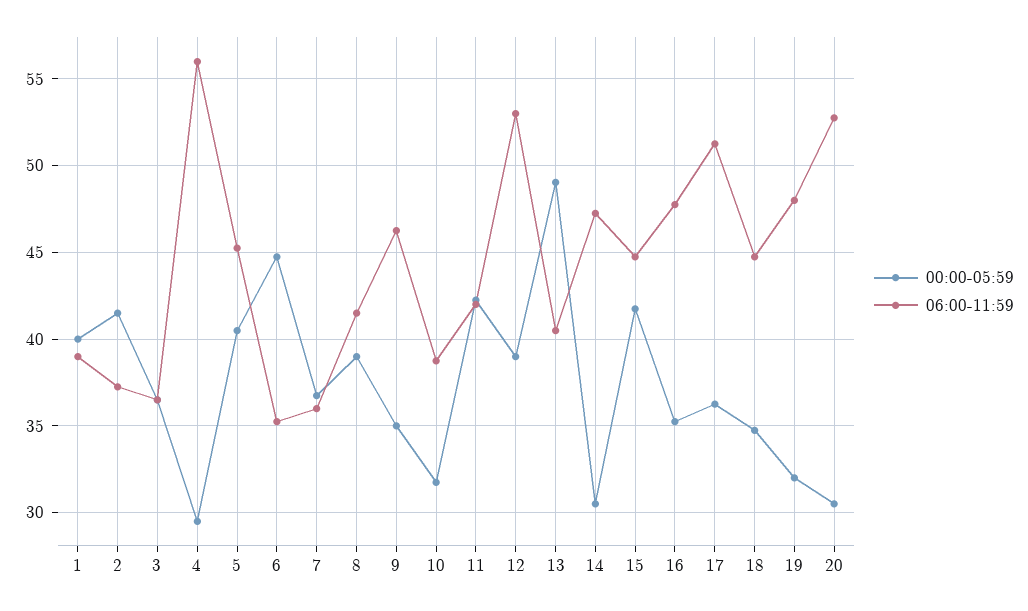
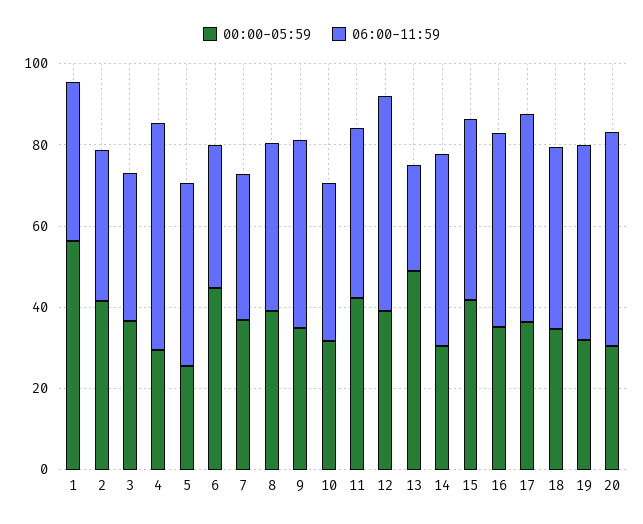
  {
    "00:00-05:59": {
-     "1": 40,
+     "1": 55,
      "2": 41.5,
      "3": 36.5,
      "4": 29.5,
-     "5": 40.5,
+     "5": 25,
      "6": 45,
      "7": 37,
      "8": 39,
      "9": 35,
      "10": 32,
      "11": 42.5,
      "12": 39,
      "13": 49,
      "14": 30.5,
      "15": 42,
      "16": 35.5,
      "17": 36.5,
      "18": 35,
      "19": 32,
      "20": 30.5
    },
    "06:00-11:59": {
      "1": 39,
      "2": 37.5,
      "3": 36.5,
      "4": 56,
      "5": 45.5,
      "6": 35.5,
      "7": 36,
      "8": 41.5,
      "9": 46.5,
      "10": 39,
      "11": 42,
      "12": 53,
-     "13": 40.5,
+     "13": 25,
      "14": 47.5,
      "15": 45,
      "16": 48,
      "17": 51.5,
      "18": 45,
      "19": 48,
      "20": 53
    }
  }

